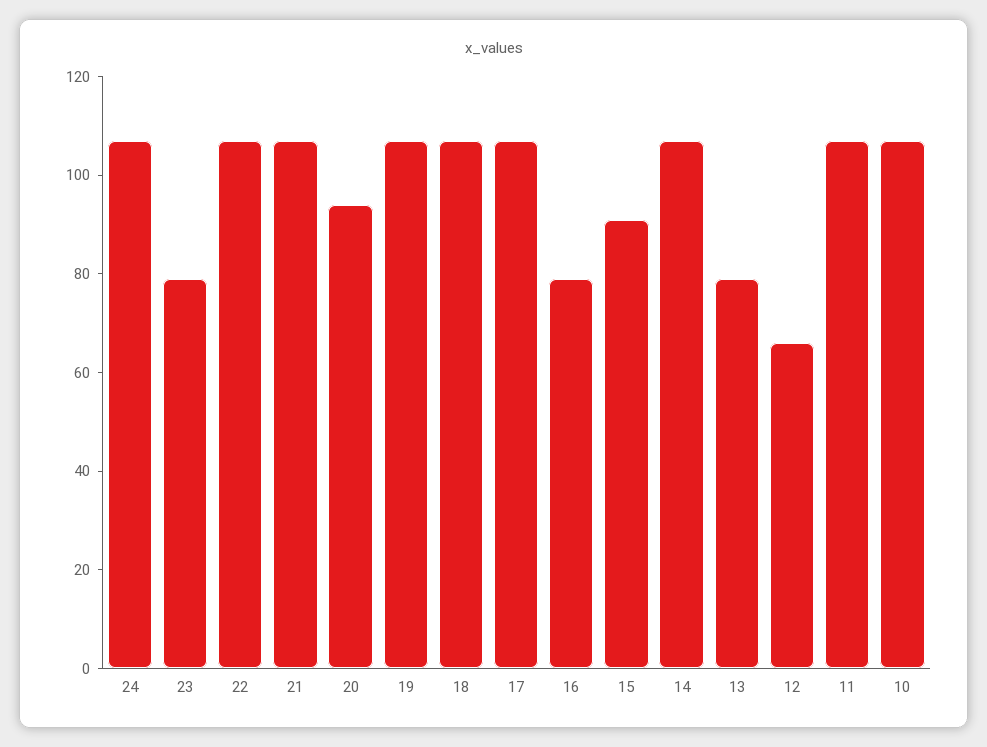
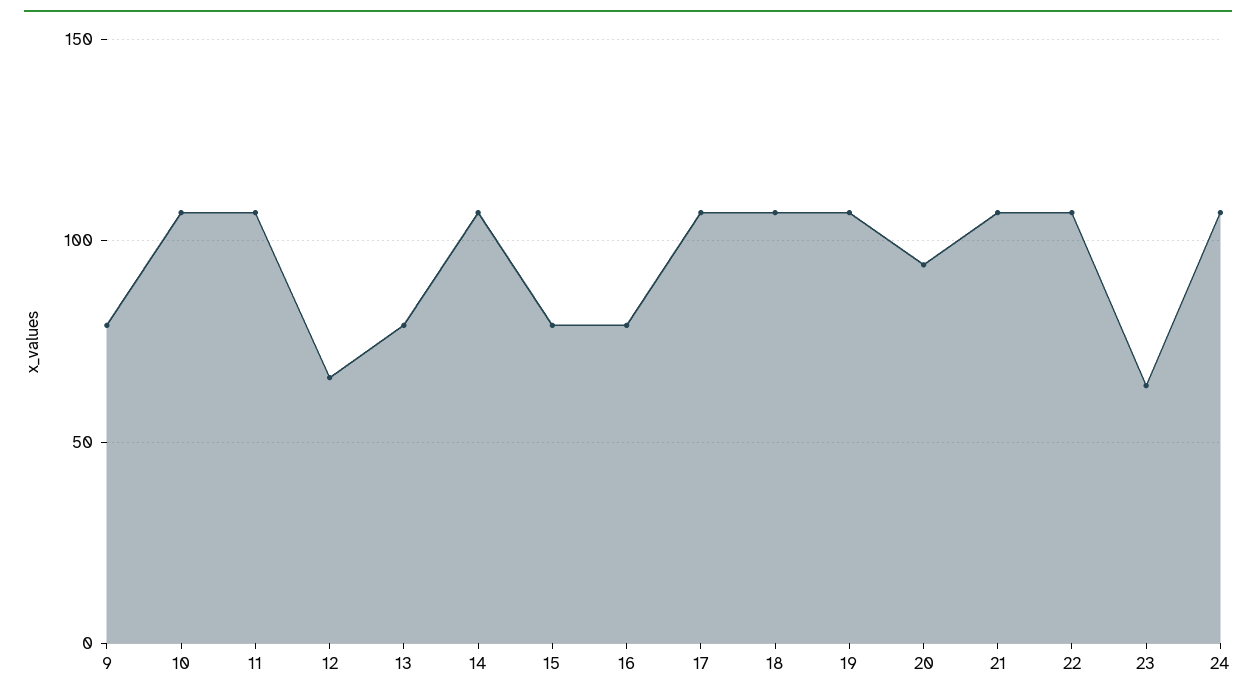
  {
    "24": 105,
-   "23": 80,
+   "23": 65,
    "22": 105,
    "21": 105,
    "20": 95,
    "19": 105,
    "18": 105,
    "17": 105,
    "16": 80,
-   "15": 90,
+   "15": 80,
    "14": 105,
    "13": 80,
    "12": 65,
    "11": 105,
-   "10": 105
+   "10": 105,
+   "9": 80
  }

